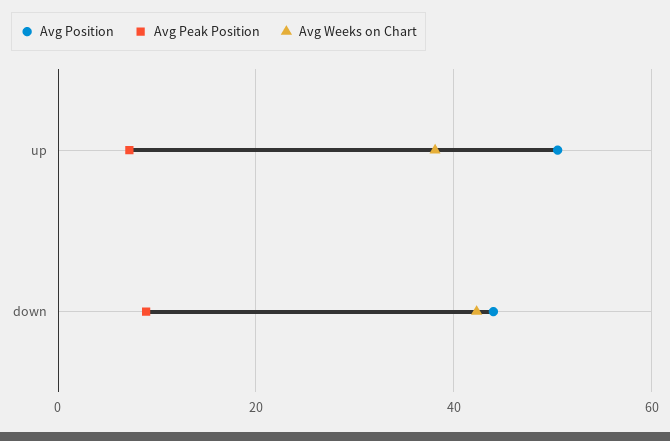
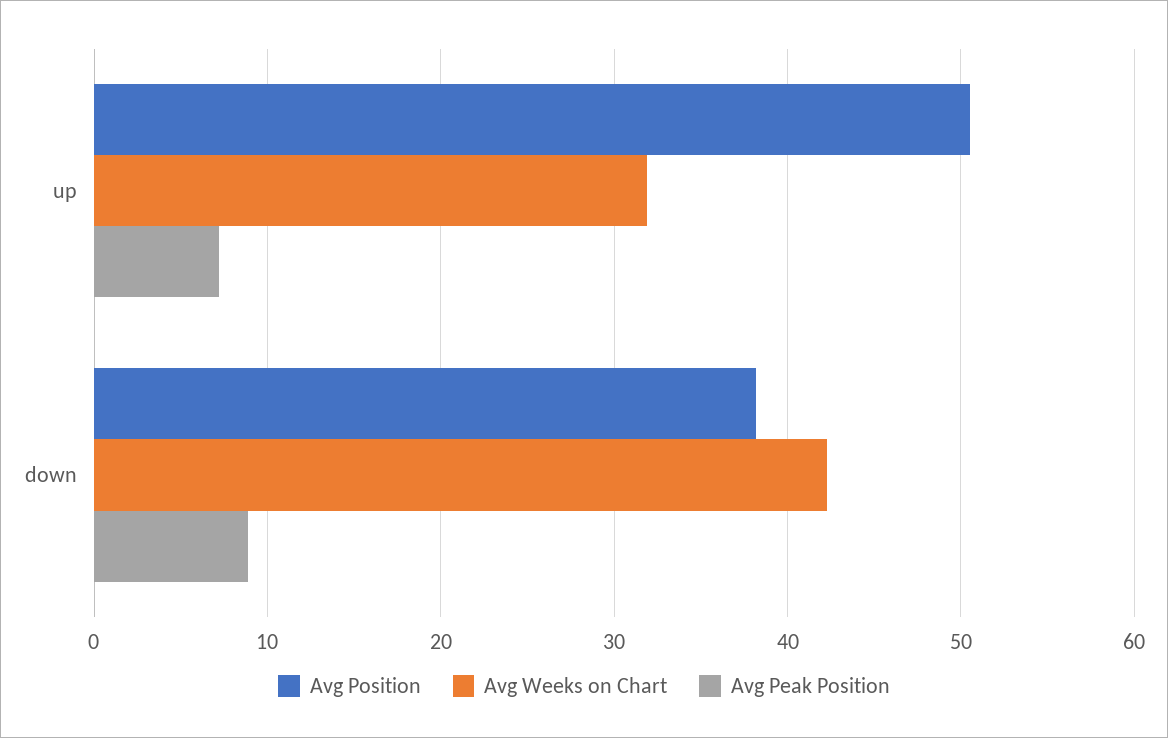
  {
    "Avg Position": {
      "up": 51,
-     "down": 44
+     "down": 38
    },
    "Avg Peak Position": {
      "up": 7,
      "down": 9
    },
    "Avg Weeks on Chart": {
-     "up": 38,
+     "up": 32,
      "down": 42
    }
  }

